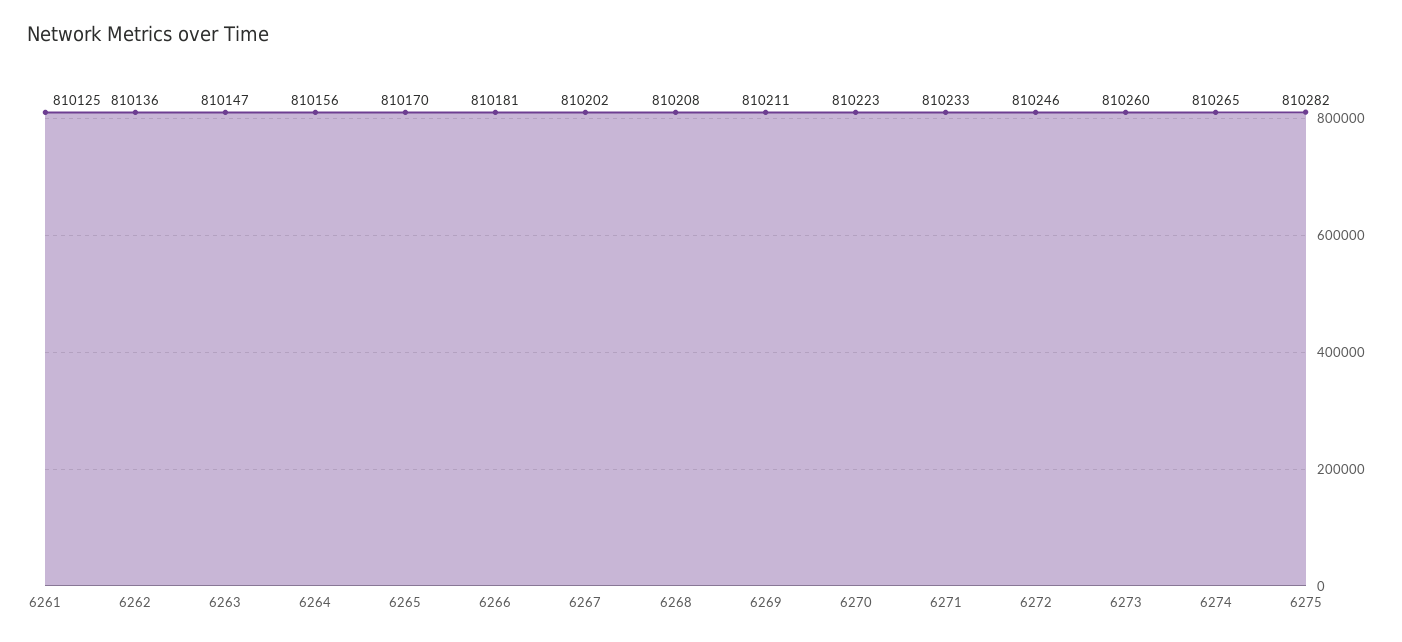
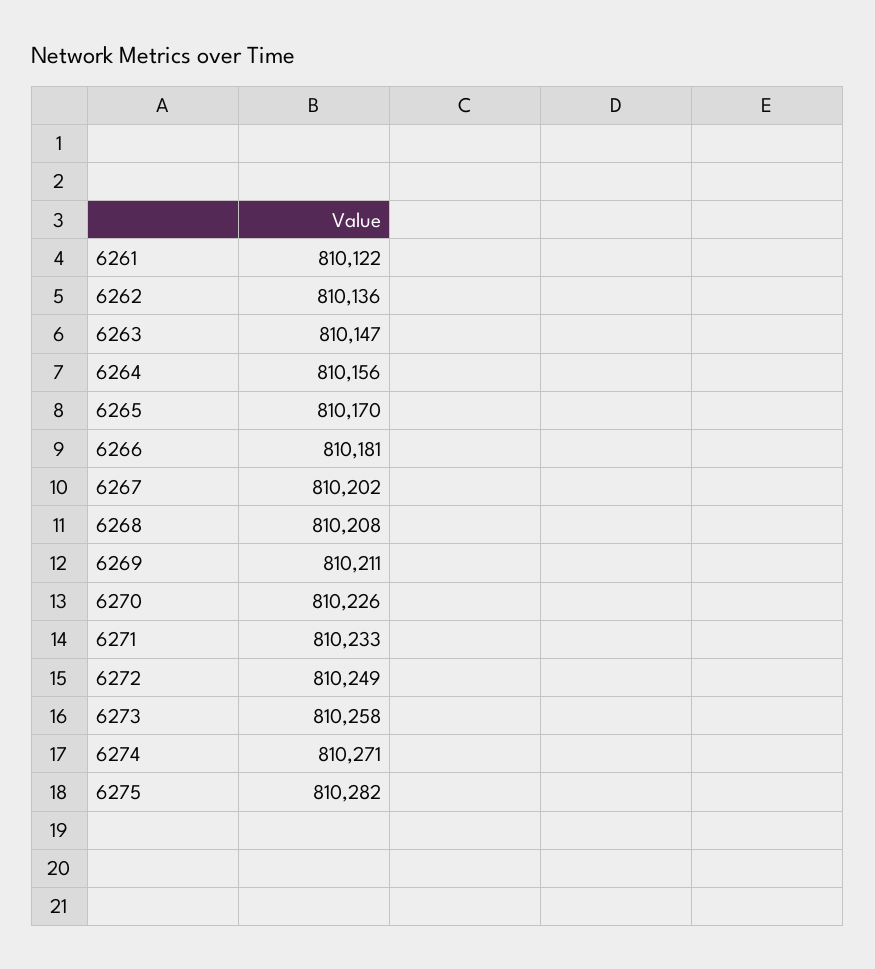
  {
-   "6261": 810125,
+   "6261": 810122,
    "6262": 810136,
    "6263": 810147,
    "6264": 810156,
    "6265": 810170,
    "6266": 810181,
    "6267": 810202,
    "6268": 810208,
    "6269": 810211,
-   "6270": 810223,
+   "6270": 810226,
    "6271": 810233,
-   "6272": 810246,
+   "6272": 810249,
-   "6273": 810260,
+   "6273": 810258,
-   "6274": 810265,
+   "6274": 810271,
    "6275": 810282
  }

